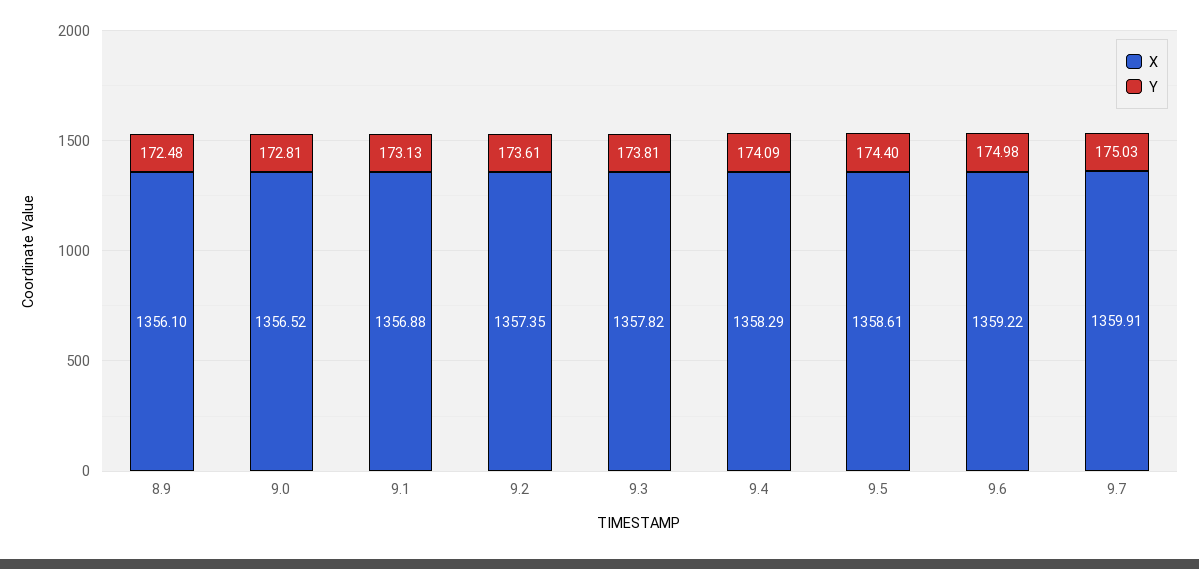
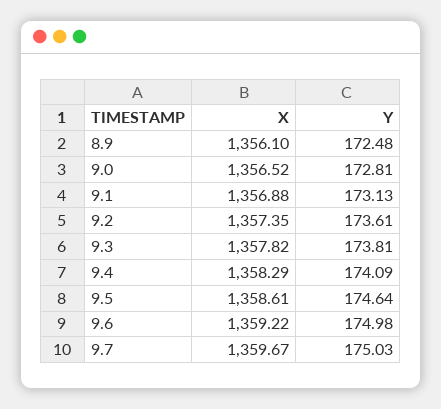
  {
    "X": {
      "8.9": 1356.1,
      "9.0": 1356.52,
      "9.1": 1356.88,
      "9.2": 1357.35,
      "9.3": 1357.82,
      "9.4": 1358.29,
      "9.5": 1358.61,
      "9.6": 1359.22,
-     "9.7": 1359.91
+     "9.7": 1359.67
    },
    "Y": {
      "8.9": 172.48,
      "9.0": 172.81,
      "9.1": 173.13,
      "9.2": 173.61,
      "9.3": 173.81,
      "9.4": 174.09,
-     "9.5": 174.4,
+     "9.5": 174.64,
      "9.6": 174.98,
      "9.7": 175.03
    }
  }

